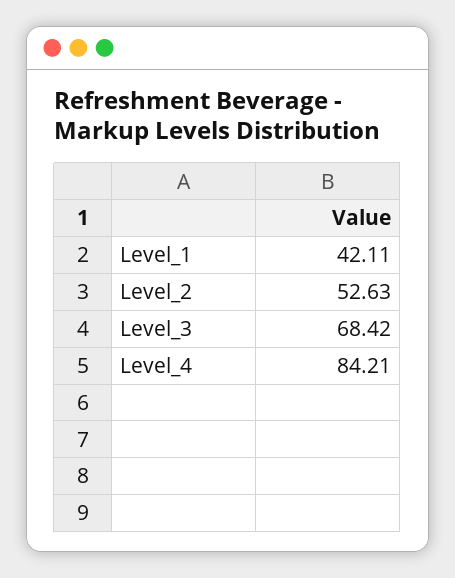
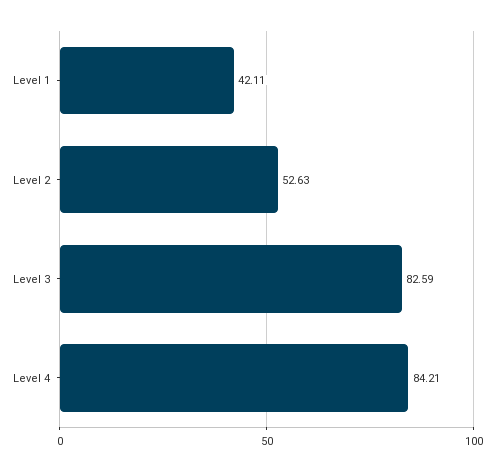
  {
    "Level_1": 42.11,
    "Level_2": 52.63,
-   "Level_3": 68.42,
+   "Level_3": 82.59,
    "Level_4": 84.21
  }

